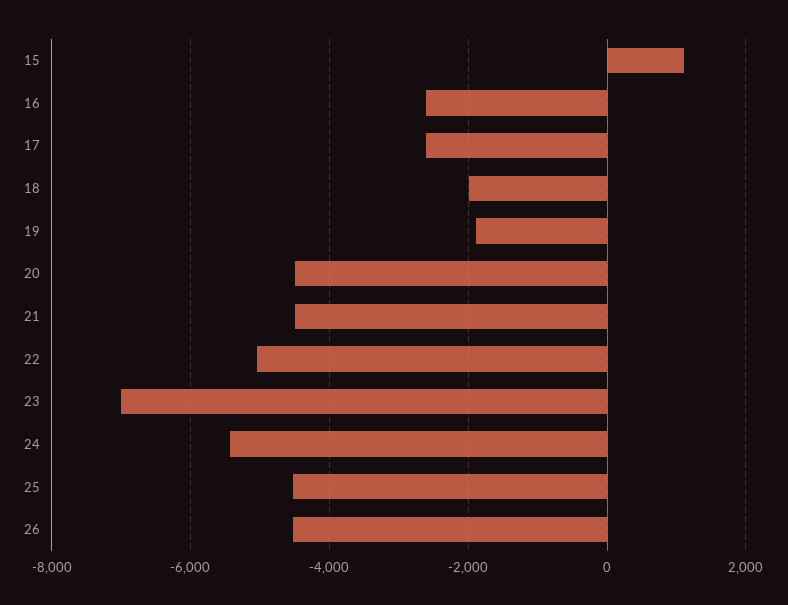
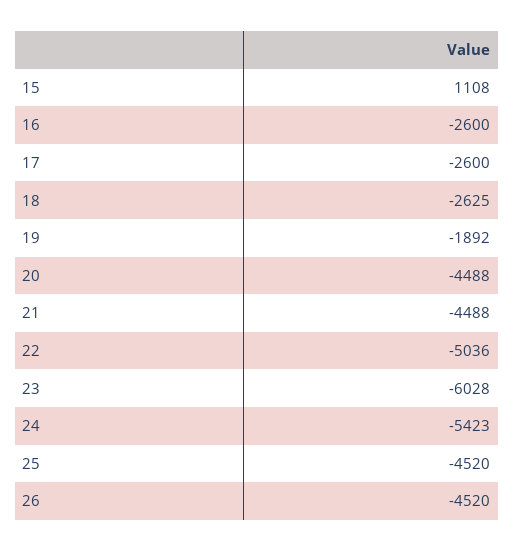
  {
    "15": 1108,
    "16": -2600,
    "17": -2600,
-   "18": -2000,
+   "18": -2625,
    "19": -1892,
    "20": -4488,
    "21": -4488,
    "22": -5036,
-   "23": -7000,
+   "23": -6028,
    "24": -5423,
    "25": -4520,
    "26": -4520
  }

